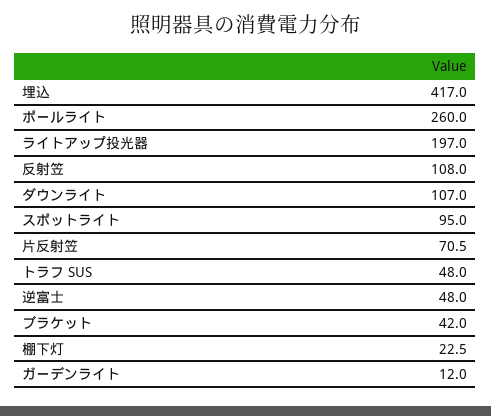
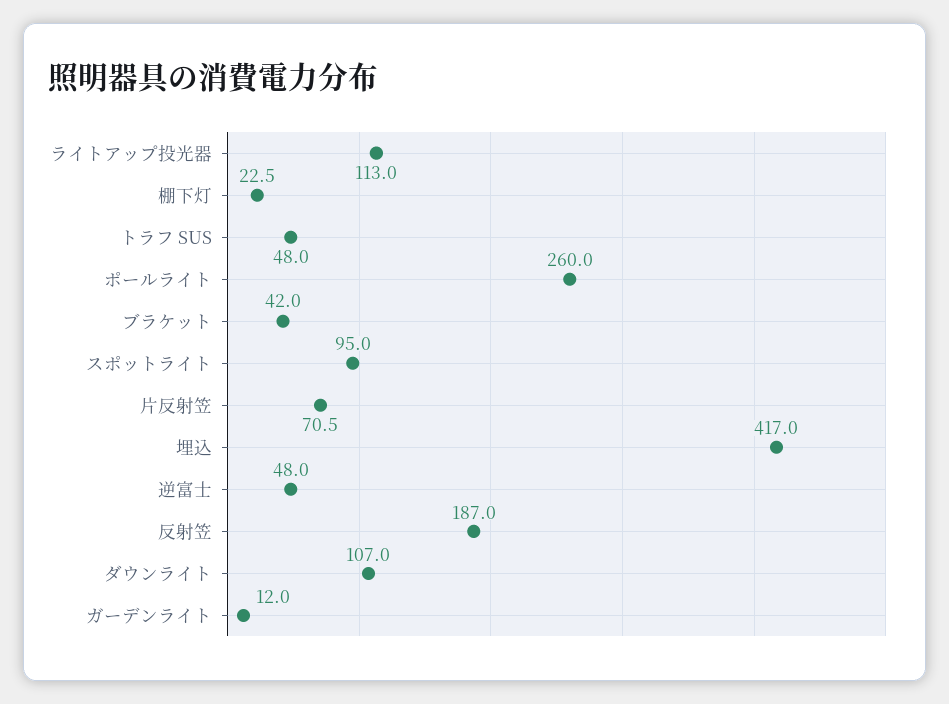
  {
    "埋込": 417,
    "ポールライト": 260,
-   "ライトアップ投光器": 197,
+   "ライトアップ投光器": 113,
-   "反射笠": 108,
+   "反射笠": 187,
    "ダウンライト": 107,
    "スポットライト": 95,
    "片反射笠": 70.5,
    "トラフ SUS": 48,
    "逆富士": 48,
    "ブラケット": 42,
    "棚下灯": 22.5,
    "ガーデンライト": 12
  }

